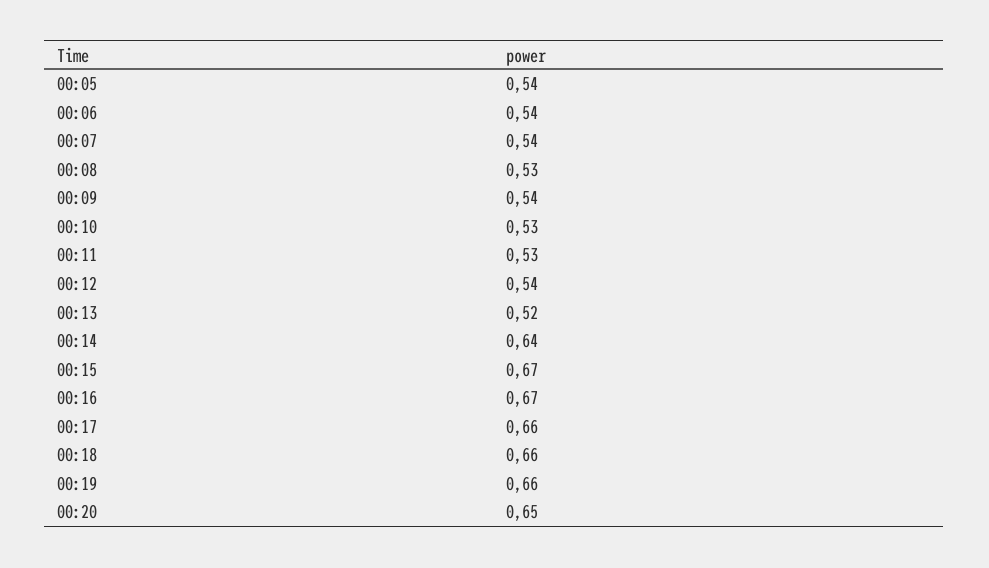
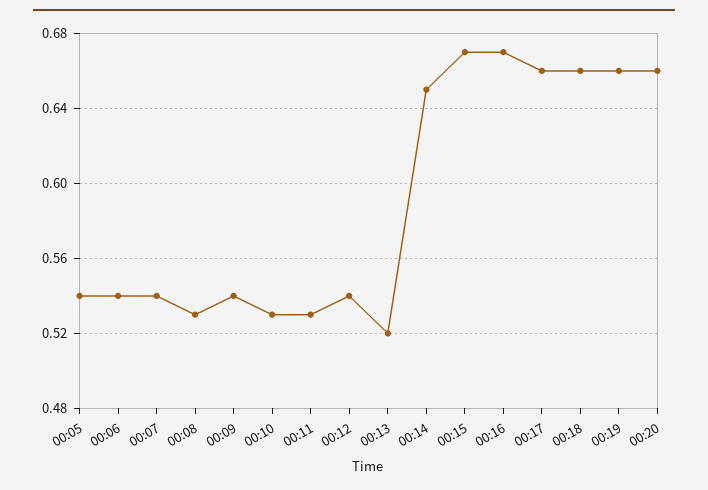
  {
    "00:05": 0.54,
    "00:06": 0.54,
    "00:07": 0.54,
    "00:08": 0.53,
    "00:09": 0.54,
    "00:10": 0.53,
    "00:11": 0.53,
    "00:12": 0.54,
    "00:13": 0.52,
-   "00:14": 0.64,
+   "00:14": 0.65,
    "00:15": 0.67,
    "00:16": 0.67,
    "00:17": 0.66,
    "00:18": 0.66,
    "00:19": 0.66,
-   "00:20": 0.65
+   "00:20": 0.66
  }

